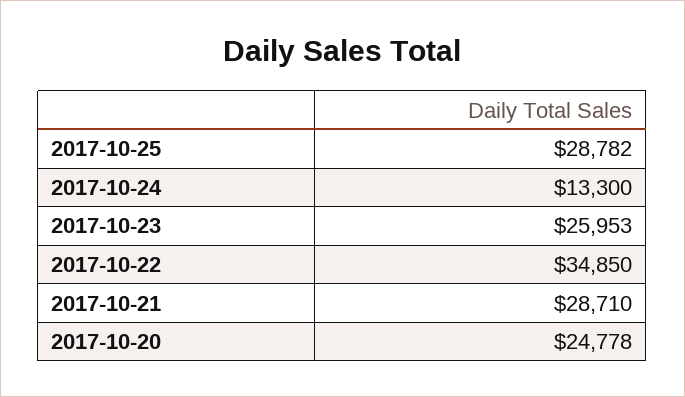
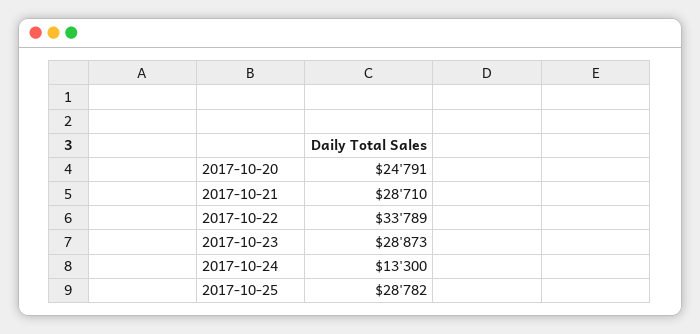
  {
    "2017-10-25": 28782,
    "2017-10-24": 13300,
-   "2017-10-23": 25953,
+   "2017-10-23": 28873,
-   "2017-10-22": 34850,
+   "2017-10-22": 33789,
    "2017-10-21": 28710,
-   "2017-10-20": 24778
+   "2017-10-20": 24791
  }

